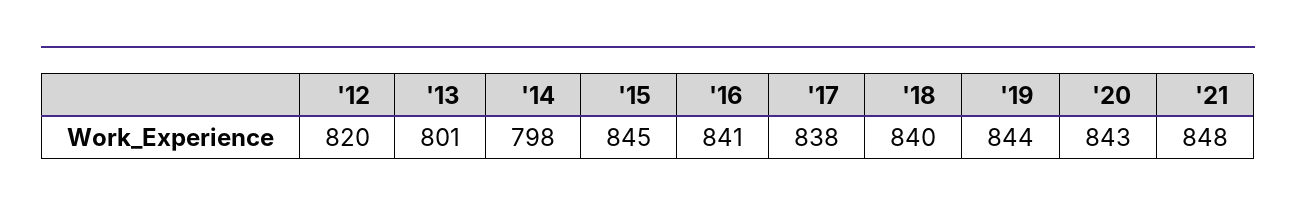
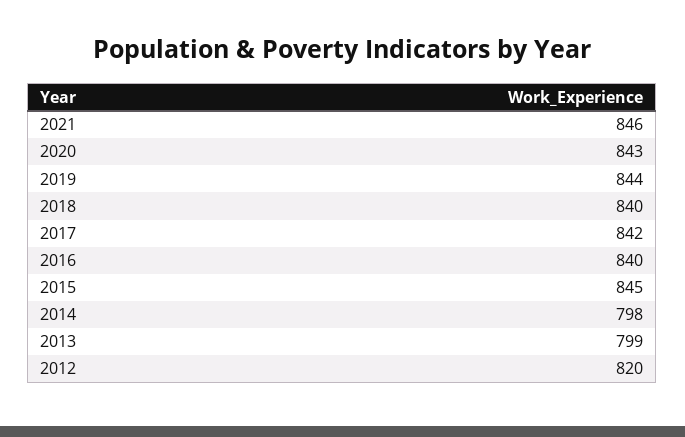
  {
    "'12": 820,
-   "'13": 801,
+   "'13": 799,
    "'14": 798,
    "'15": 845,
-   "'16": 841,
+   "'16": 840,
-   "'17": 838,
+   "'17": 842,
    "'18": 840,
    "'19": 844,
    "'20": 843,
-   "'21": 848
+   "'21": 846
  }

